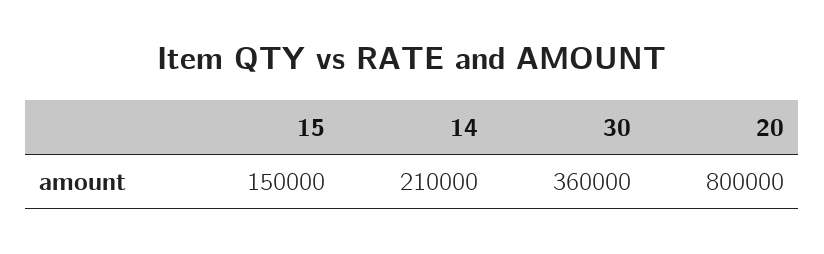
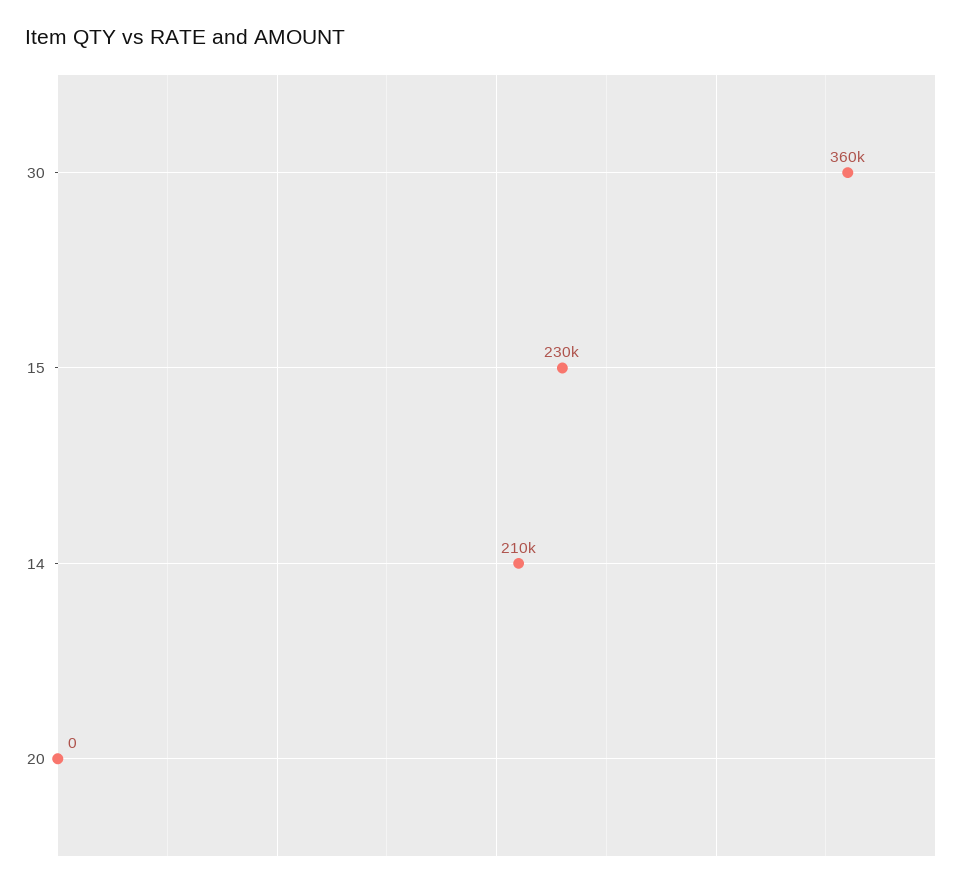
  {
-   "15": 150000,
+   "15": 230000,
    "14": 210000,
    "30": 360000,
-   "20": 800000
+   "20": 0
  }

